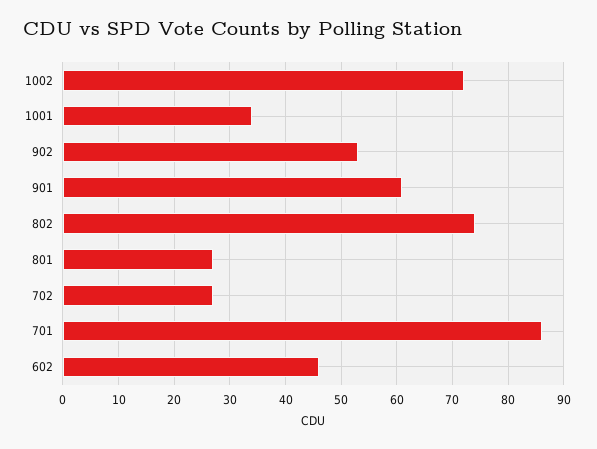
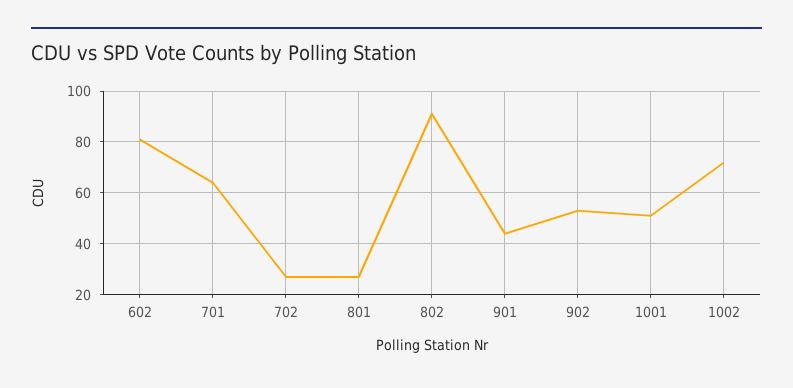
  {
    "1002": 70,
-   "1001": 35,
+   "1001": 50,
    "902": 55,
-   "901": 60,
+   "901": 45,
-   "802": 75,
+   "802": 90,
    "801": 25,
    "702": 25,
-   "701": 85,
+   "701": 65,
-   "602": 45
+   "602": 80
  }

